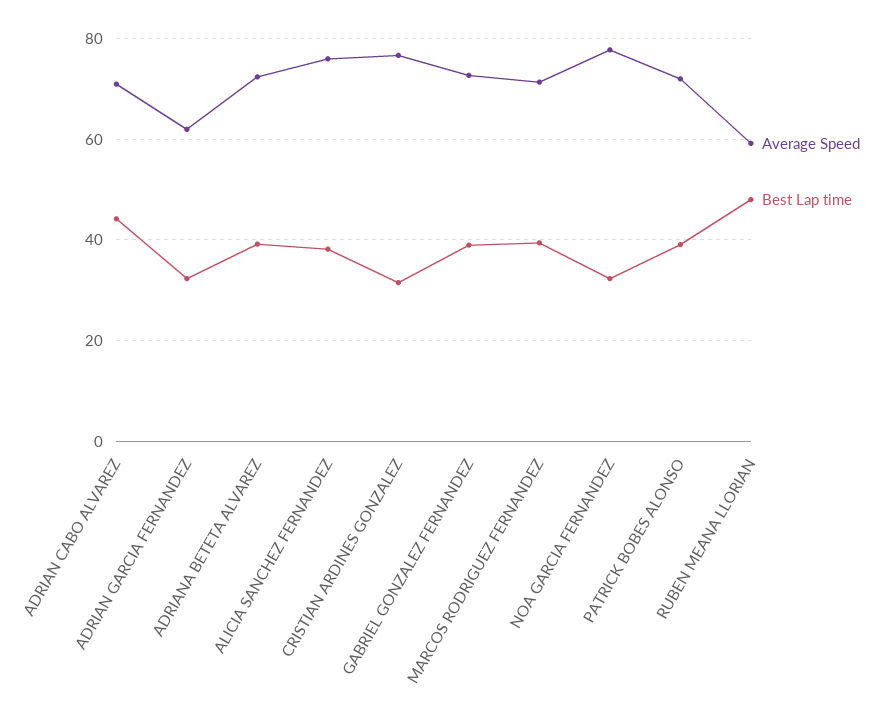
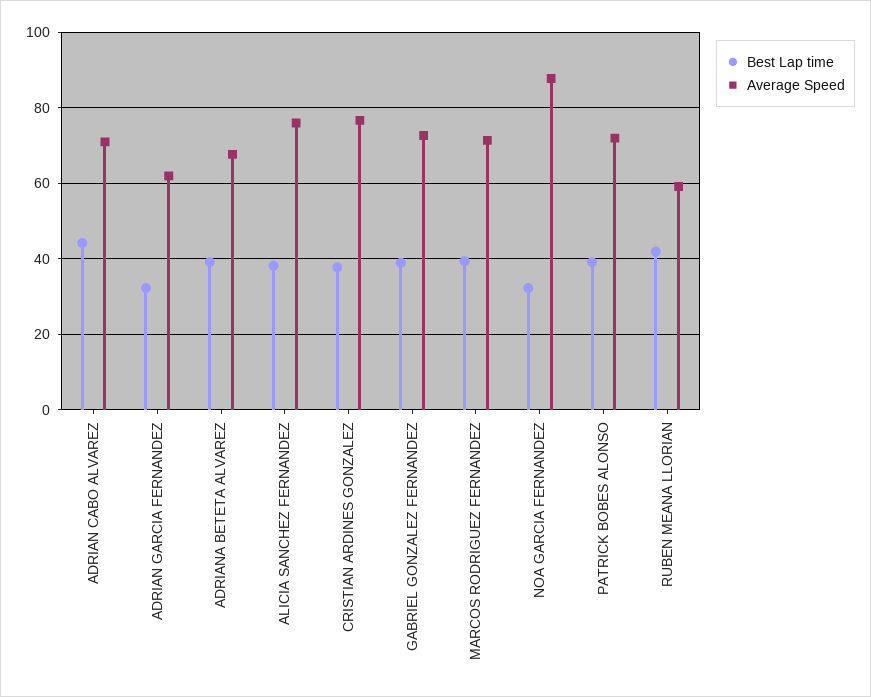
  {
    "Average Speed": {
      "ADRIAN CABO ALVAREZ": 72,
      "ADRIAN GARCIA FERNANDEZ": 62,
-     "ADRIANA BETETA ALVAREZ": 72,
+     "ADRIANA BETETA ALVAREZ": 68,
      "ALICIA SANCHEZ FERNANDEZ": 76,
      "CRISTIAN ARDINES GONZALEZ": 76,
      "GABRIEL GONZALEZ FERNANDEZ": 72,
      "MARCOS RODRIGUEZ FERNANDEZ": 72,
-     "NOA GARCIA FERNANDEZ": 78,
+     "NOA GARCIA FERNANDEZ": 88,
      "PATRICK BOBES ALONSO": 72,
      "RUBEN MEANA LLORIAN": 60
    },
    "Best Lap time": {
      "ADRIAN CABO ALVAREZ": 44,
      "ADRIAN GARCIA FERNANDEZ": 32,
      "ADRIANA BETETA ALVAREZ": 40,
      "ALICIA SANCHEZ FERNANDEZ": 38,
-     "CRISTIAN ARDINES GONZALEZ": 32,
+     "CRISTIAN ARDINES GONZALEZ": 38,
      "GABRIEL GONZALEZ FERNANDEZ": 40,
      "MARCOS RODRIGUEZ FERNANDEZ": 40,
      "NOA GARCIA FERNANDEZ": 32,
      "PATRICK BOBES ALONSO": 40,
-     "RUBEN MEANA LLORIAN": 48
+     "RUBEN MEANA LLORIAN": 42
    }
  }

